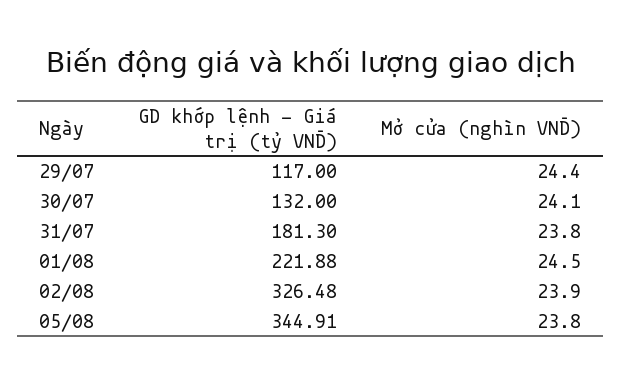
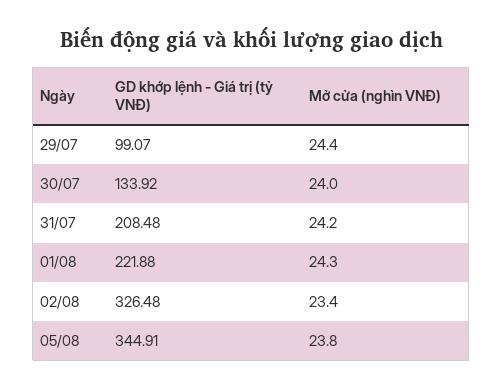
  {
    "GD khớp lệnh - Giá trị (tỷ VNĐ)": {
-     "29/07": 117,
+     "29/07": 99.07,
-     "30/07": 132,
+     "30/07": 133.92,
-     "31/07": 181.3,
+     "31/07": 208.48,
      "01/08": 221.88,
      "02/08": 326.48,
      "05/08": 344.91
    },
    "Mở cửa (nghìn VNĐ)": {
      "29/07": 24.4,
-     "30/07": 24.1,
+     "30/07": 24,
-     "31/07": 23.8,
+     "31/07": 24.2,
-     "01/08": 24.5,
+     "01/08": 24.3,
-     "02/08": 23.9,
+     "02/08": 23.4,
      "05/08": 23.8
    }
  }

